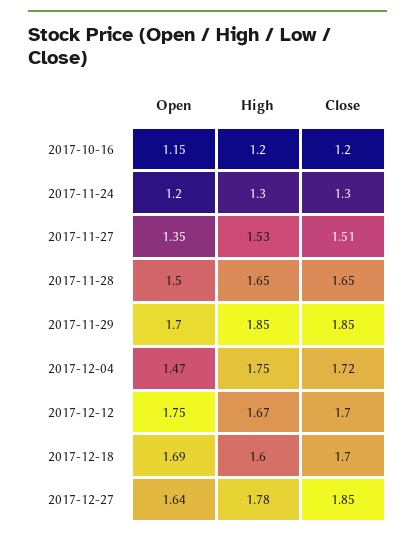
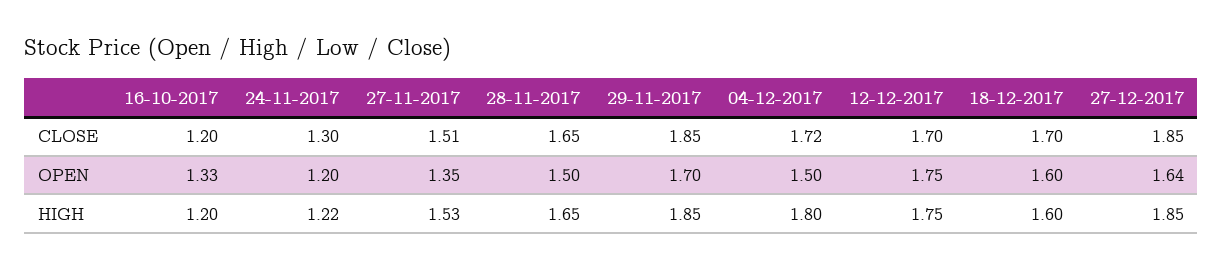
  {
    "Open": {
-     "2017-10-16": 1.15,
+     "2017-10-16": 1.33,
      "2017-11-24": 1.2,
      "2017-11-27": 1.35,
      "2017-11-28": 1.5,
      "2017-11-29": 1.7,
-     "2017-12-04": 1.47,
+     "2017-12-04": 1.5,
      "2017-12-12": 1.75,
-     "2017-12-18": 1.69,
+     "2017-12-18": 1.6,
      "2017-12-27": 1.64
    },
    "High": {
      "2017-10-16": 1.2,
-     "2017-11-24": 1.3,
+     "2017-11-24": 1.22,
      "2017-11-27": 1.53,
      "2017-11-28": 1.65,
      "2017-11-29": 1.85,
-     "2017-12-04": 1.75,
+     "2017-12-04": 1.8,
-     "2017-12-12": 1.67,
+     "2017-12-12": 1.75,
      "2017-12-18": 1.6,
-     "2017-12-27": 1.78
+     "2017-12-27": 1.85
    },
    "Close": {
      "2017-10-16": 1.2,
      "2017-11-24": 1.3,
      "2017-11-27": 1.51,
      "2017-11-28": 1.65,
      "2017-11-29": 1.85,
      "2017-12-04": 1.72,
      "2017-12-12": 1.7,
      "2017-12-18": 1.7,
      "2017-12-27": 1.85
    }
  }

